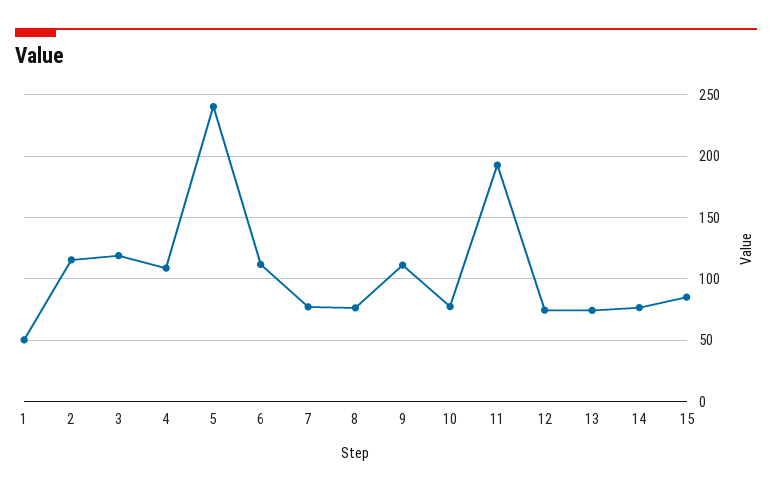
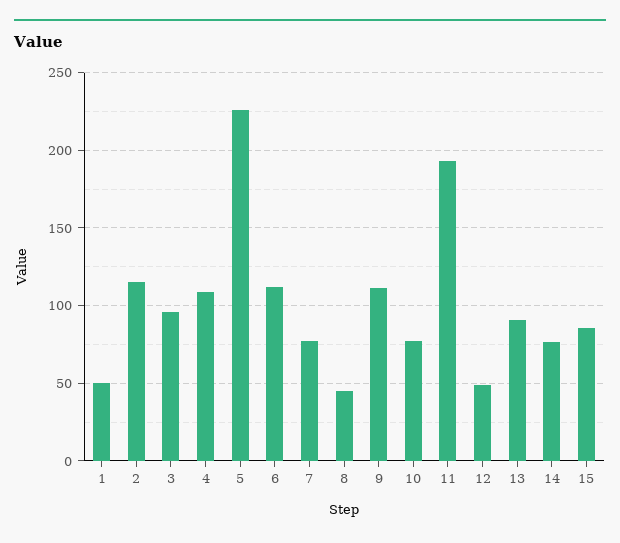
  {
    "1": 50,
    "2": 115,
-   "3": 120,
+   "3": 95,
    "4": 110,
-   "5": 240,
+   "5": 225,
    "6": 110,
    "7": 75,
-   "8": 75,
+   "8": 45,
    "9": 110,
    "10": 80,
    "11": 195,
-   "12": 75,
+   "12": 50,
-   "13": 75,
+   "13": 90,
    "14": 75,
    "15": 85
  }

